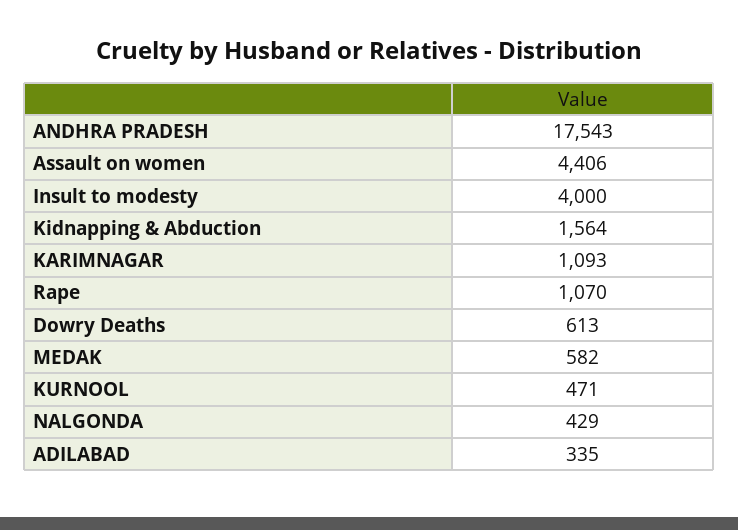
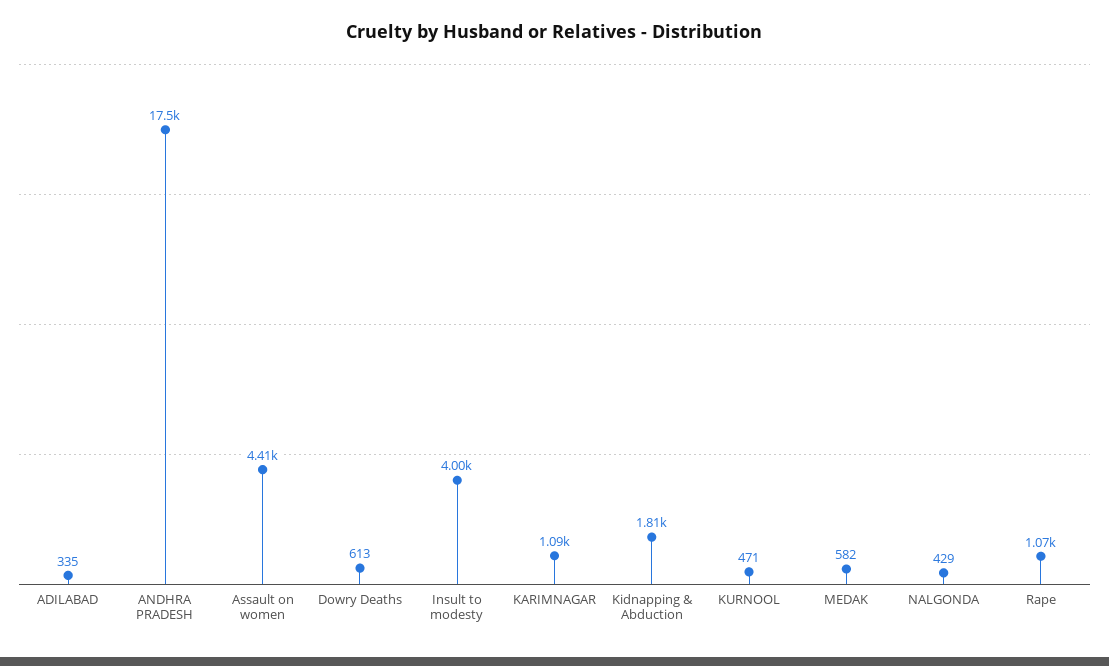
  {
    "ANDHRA PRADESH": 17543,
    "Assault on women": 4406,
    "Insult to modesty": 4000,
-   "Kidnapping & Abduction": 1564,
+   "Kidnapping & Abduction": 1810,
    "KARIMNAGAR": 1093,
    "Rape": 1070,
    "Dowry Deaths": 613,
    "MEDAK": 582,
    "KURNOOL": 471,
    "NALGONDA": 429,
    "ADILABAD": 335
  }

